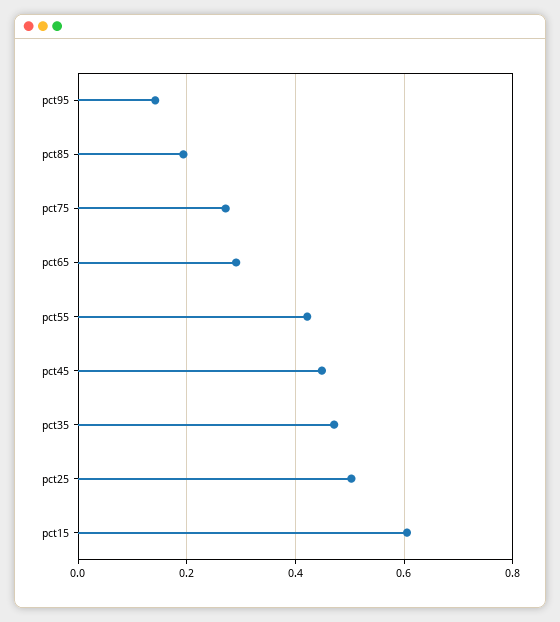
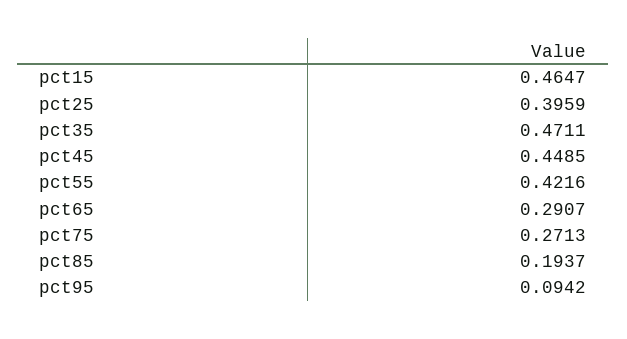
  {
-   "pct95": 0.14,
+   "pct95": 0.0942,
    "pct85": 0.1937,
    "pct75": 0.2713,
    "pct65": 0.2907,
    "pct55": 0.4216,
    "pct45": 0.4485,
    "pct35": 0.4711,
-   "pct25": 0.5,
+   "pct25": 0.3959,
-   "pct15": 0.6
+   "pct15": 0.4647
  }

